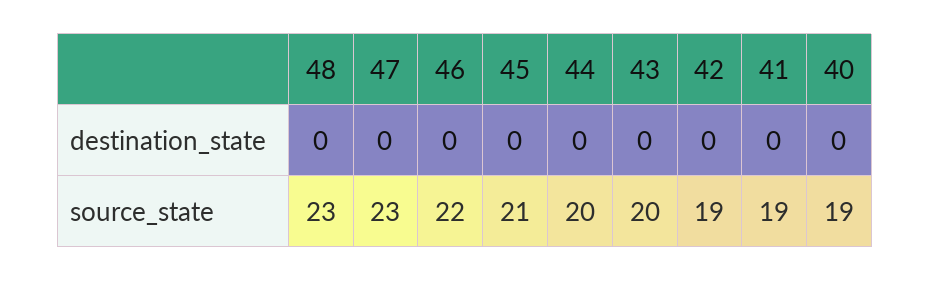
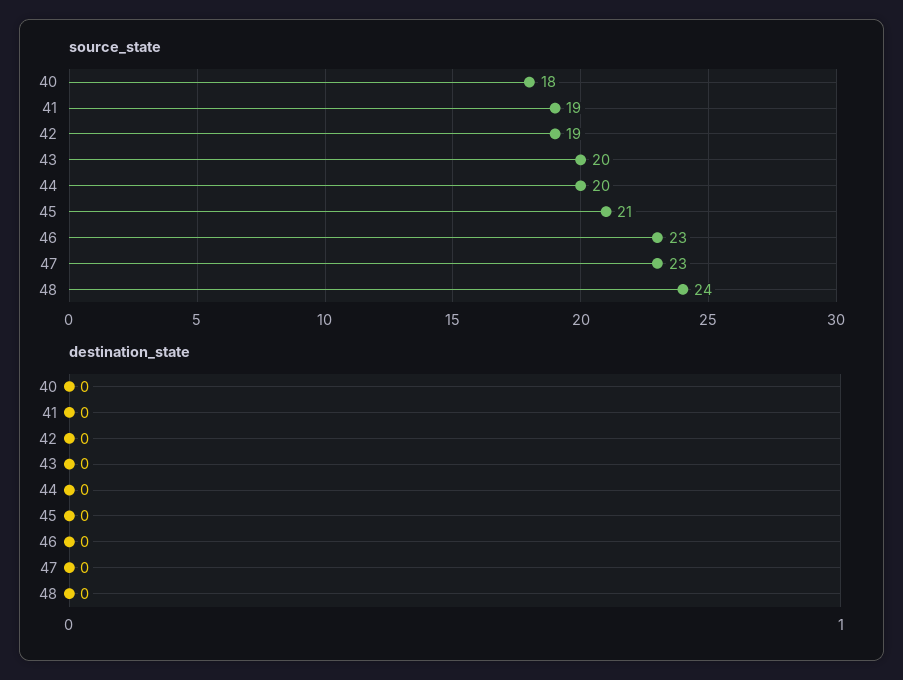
  {
    "destination_state": {
      "48": 0,
      "47": 0,
      "46": 0,
      "45": 0,
      "44": 0,
      "43": 0,
      "42": 0,
      "41": 0,
      "40": 0
    },
    "source_state": {
-     "48": 23,
+     "48": 24,
      "47": 23,
-     "46": 22,
+     "46": 23,
      "45": 21,
      "44": 20,
      "43": 20,
      "42": 19,
      "41": 19,
-     "40": 19
+     "40": 18
    }
  }

